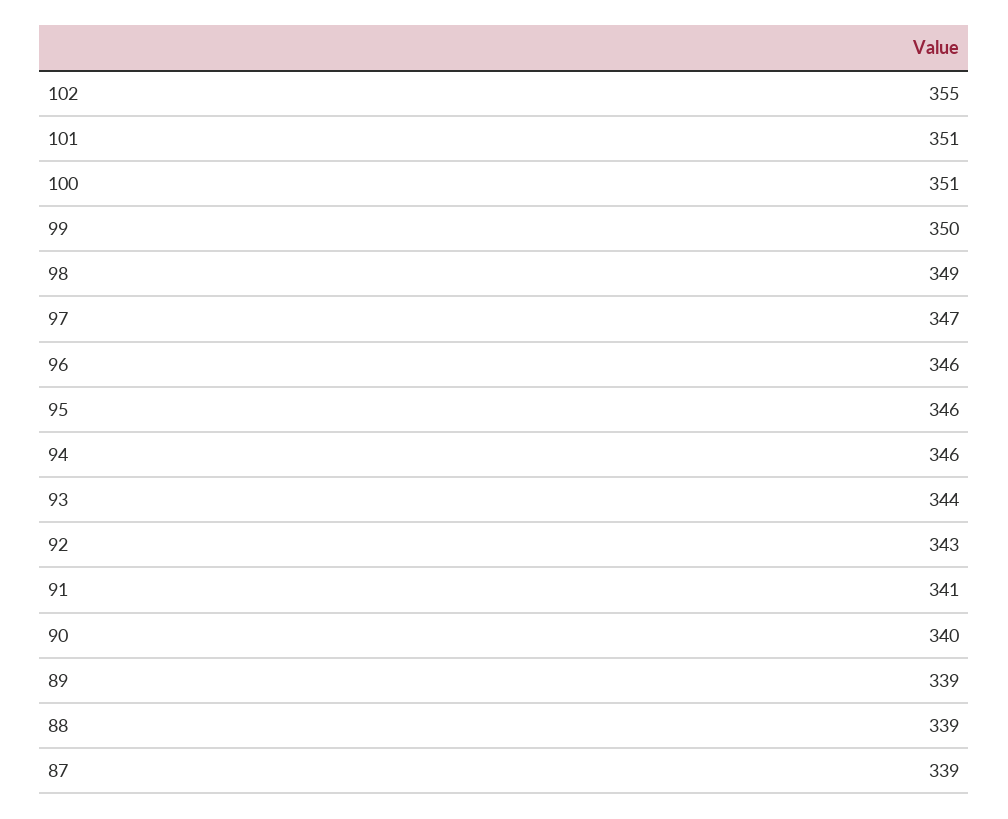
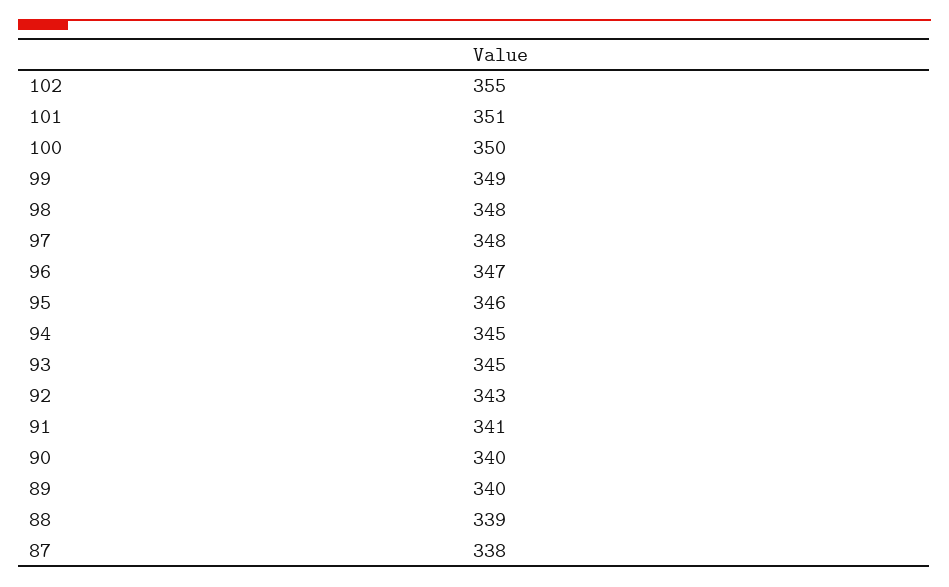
  {
    "102": 355,
    "101": 351,
-   "100": 351,
+   "100": 350,
-   "99": 350,
+   "99": 349,
-   "98": 349,
+   "98": 348,
-   "97": 347,
+   "97": 348,
-   "96": 346,
+   "96": 347,
    "95": 346,
-   "94": 346,
+   "94": 345,
-   "93": 344,
+   "93": 345,
    "92": 343,
    "91": 341,
    "90": 340,
-   "89": 339,
+   "89": 340,
    "88": 339,
-   "87": 339
+   "87": 338
  }

